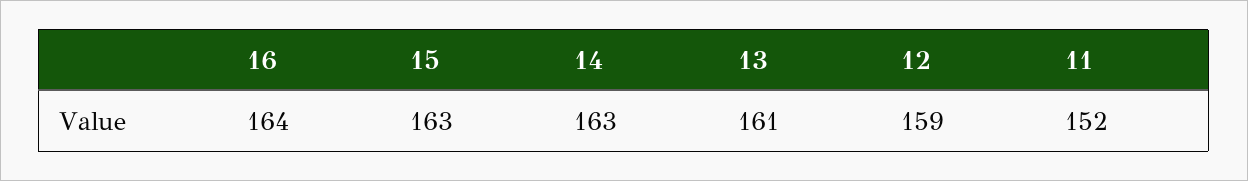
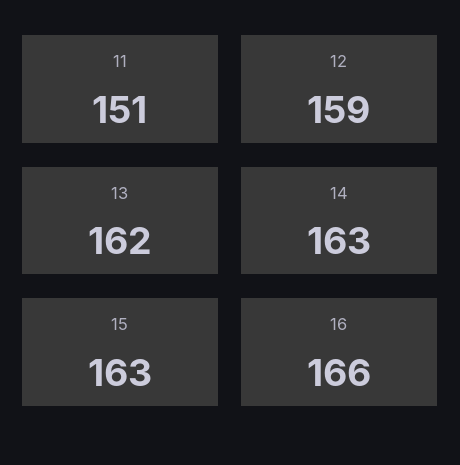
  {
-   "16": 164,
+   "16": 166,
    "15": 163,
    "14": 163,
-   "13": 161,
+   "13": 162,
    "12": 159,
-   "11": 152
+   "11": 151
  }

